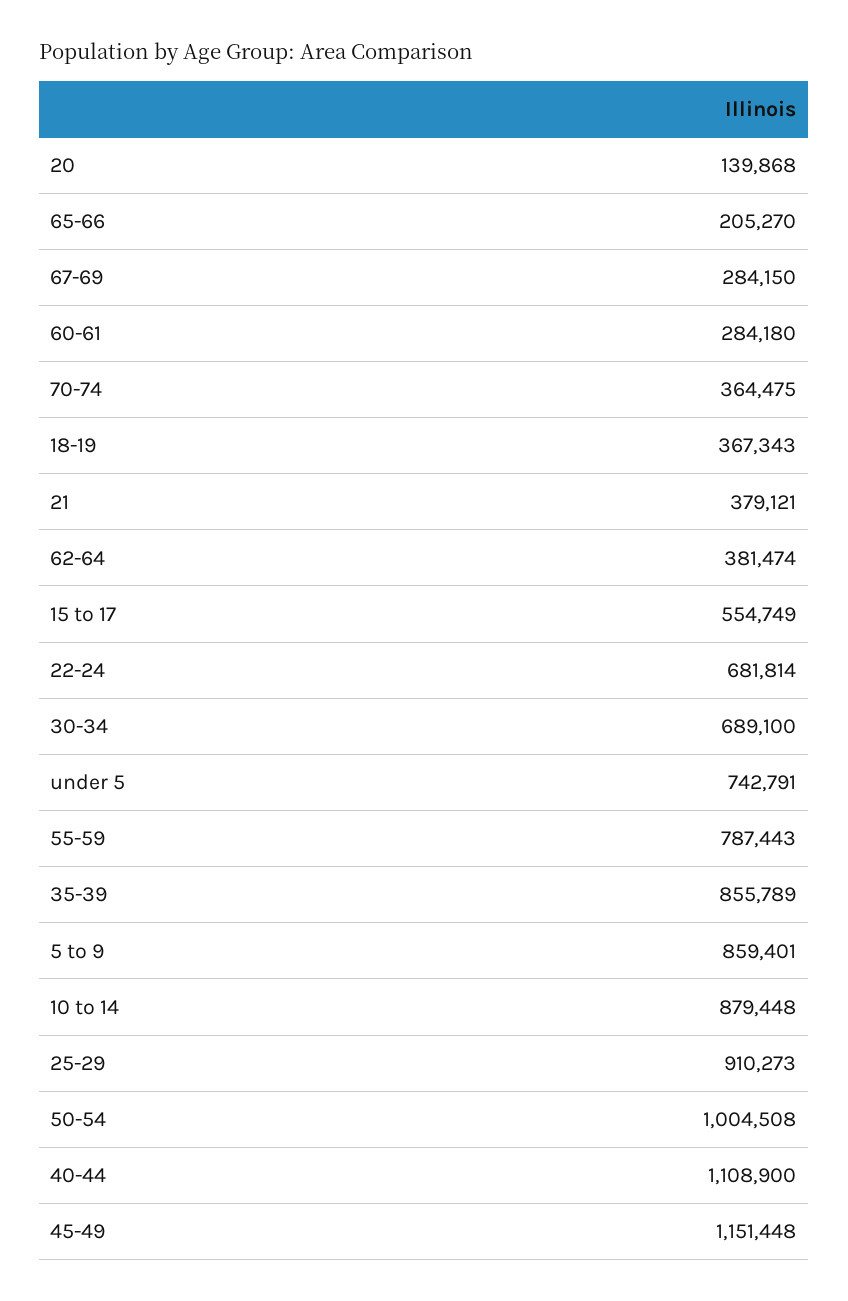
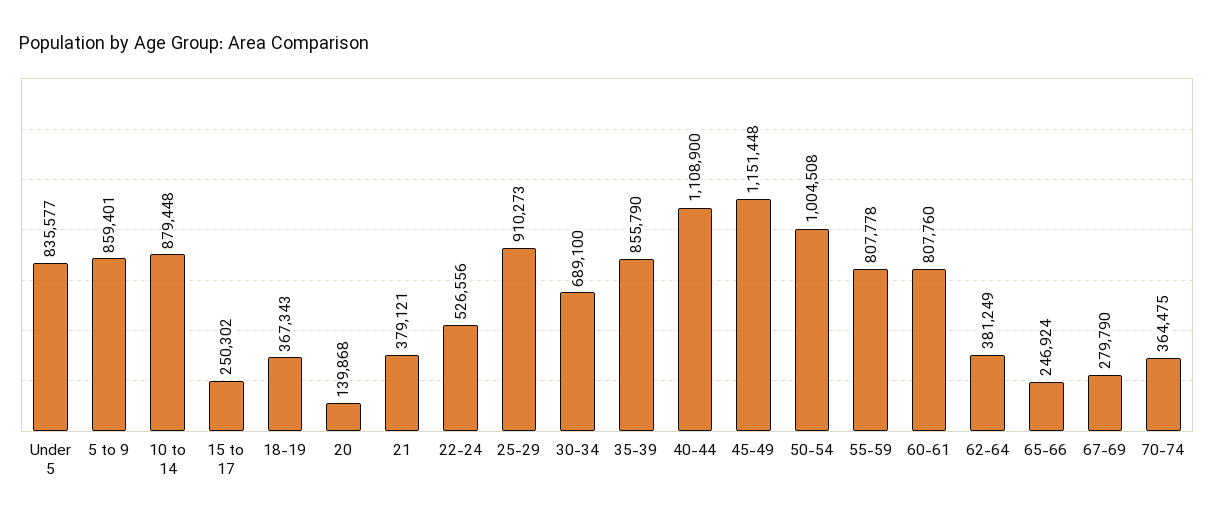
  {
    "20": 139868,
-   "65-66": 205270,
+   "65-66": 246924,
-   "67-69": 284150,
+   "67-69": 279790,
-   "60-61": 284180,
+   "60-61": 807760,
    "70-74": 364475,
    "18-19": 367343,
    "21": 379121,
-   "62-64": 381474,
+   "62-64": 381249,
-   "15 to 17": 554749,
+   "15 to 17": 250302,
-   "22-24": 681814,
+   "22-24": 526556,
    "30-34": 689100,
-   "under 5": 742791,
+   "under 5": 835577,
-   "55-59": 787443,
+   "55-59": 807778,
-   "35-39": 855789,
+   "35-39": 855790,
    "5 to 9": 859401,
    "10 to 14": 879448,
    "25-29": 910273,
    "50-54": 1004508,
    "40-44": 1108900,
    "45-49": 1151448
  }

